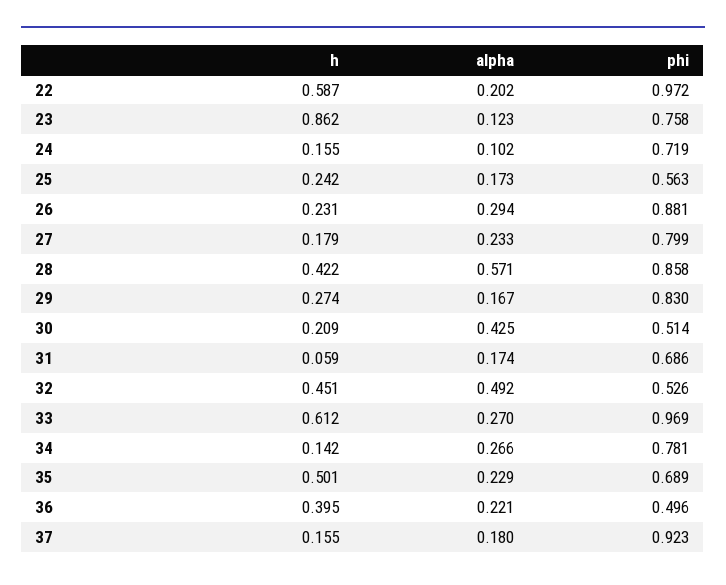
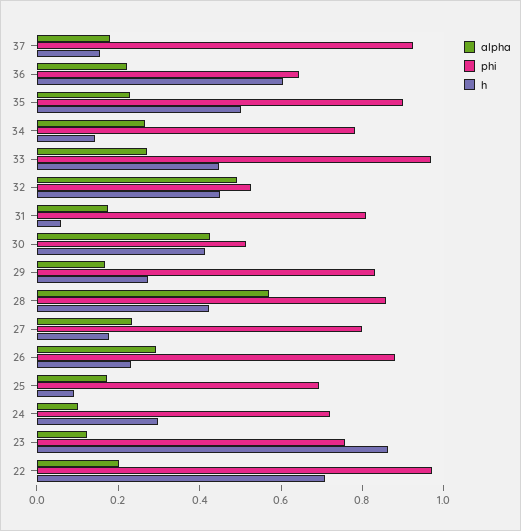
  {
    "h": {
-     "22": 0.587,
+     "22": 0.7,
      "23": 0.862,
-     "24": 0.155,
+     "24": 0.3,
-     "25": 0.242,
+     "25": 0.1,
      "26": 0.231,
      "27": 0.179,
      "28": 0.422,
      "29": 0.274,
-     "30": 0.209,
+     "30": 0.4,
      "31": 0.059,
      "32": 0.451,
-     "33": 0.612,
+     "33": 0.45,
      "34": 0.142,
      "35": 0.501,
-     "36": 0.395,
+     "36": 0.6,
      "37": 0.155
    },
    "alpha": {
      "22": 0.202,
      "23": 0.123,
      "24": 0.102,
      "25": 0.173,
      "26": 0.294,
      "27": 0.233,
      "28": 0.571,
      "29": 0.167,
      "30": 0.425,
      "31": 0.174,
      "32": 0.492,
      "33": 0.27,
      "34": 0.266,
      "35": 0.229,
      "36": 0.221,
      "37": 0.18
    },
    "phi": {
      "22": 0.972,
      "23": 0.758,
      "24": 0.719,
-     "25": 0.563,
+     "25": 0.7,
      "26": 0.881,
      "27": 0.799,
      "28": 0.858,
      "29": 0.83,
      "30": 0.514,
-     "31": 0.686,
+     "31": 0.8,
      "32": 0.526,
      "33": 0.969,
      "34": 0.781,
-     "35": 0.689,
+     "35": 0.9,
-     "36": 0.496,
+     "36": 0.65,
      "37": 0.923
    }
  }

